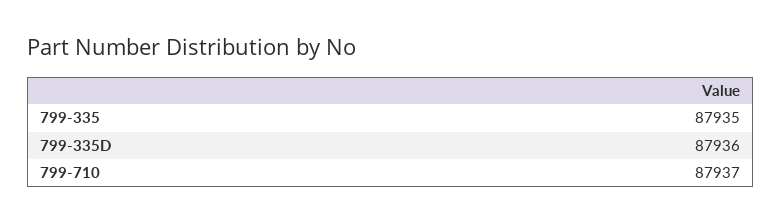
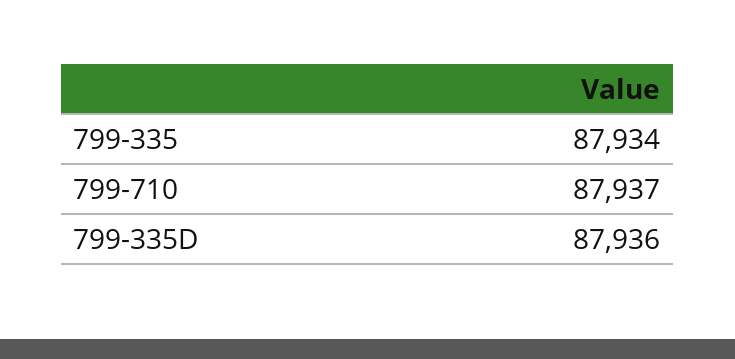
  {
-   "799-335": 87935,
+   "799-335": 87934,
    "799-335D": 87936,
    "799-710": 87937
  }

